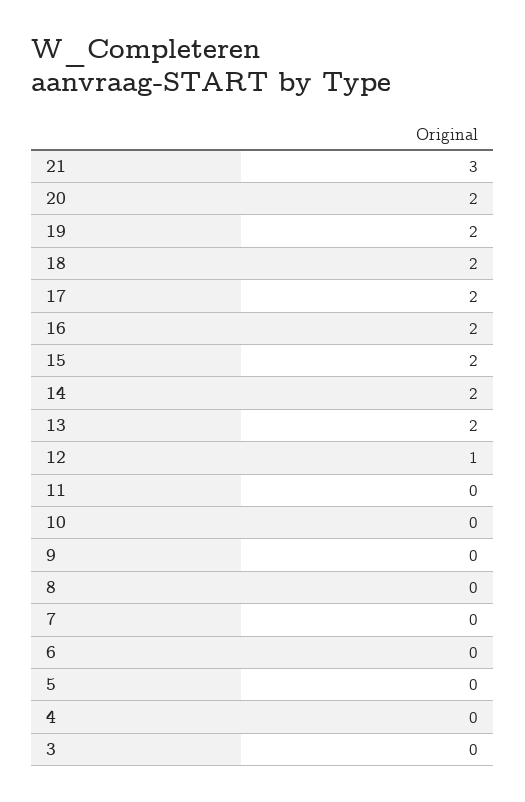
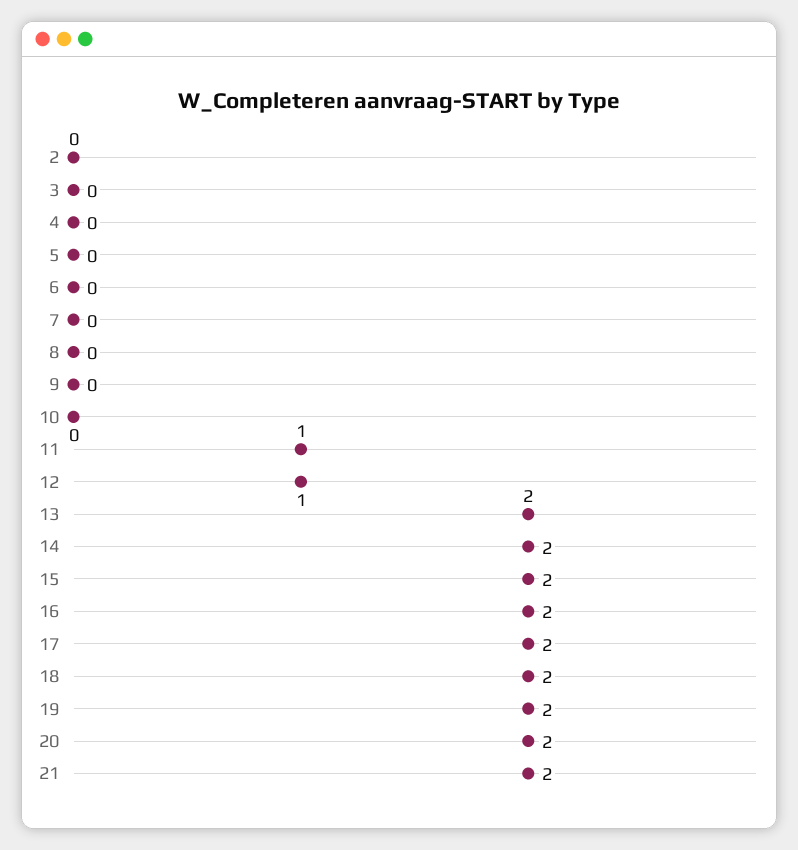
  {
-   "21": 3,
+   "21": 2,
    "20": 2,
    "19": 2,
    "18": 2,
    "17": 2,
    "16": 2,
    "15": 2,
    "14": 2,
    "13": 2,
    "12": 1,
-   "11": 0,
+   "11": 1,
    "10": 0,
    "9": 0,
    "8": 0,
    "7": 0,
    "6": 0,
    "5": 0,
    "4": 0,
-   "3": 0
+   "3": 0,
+   "2": 0
  }

